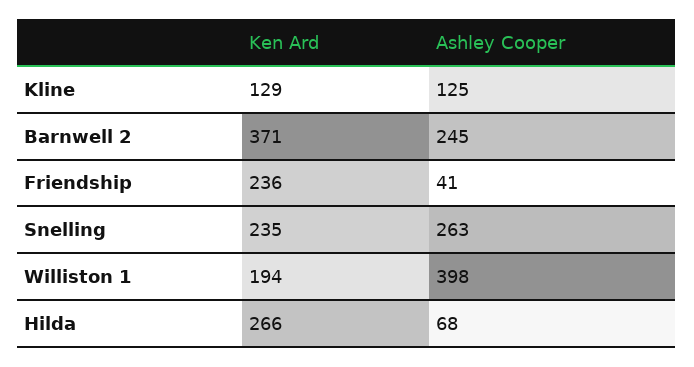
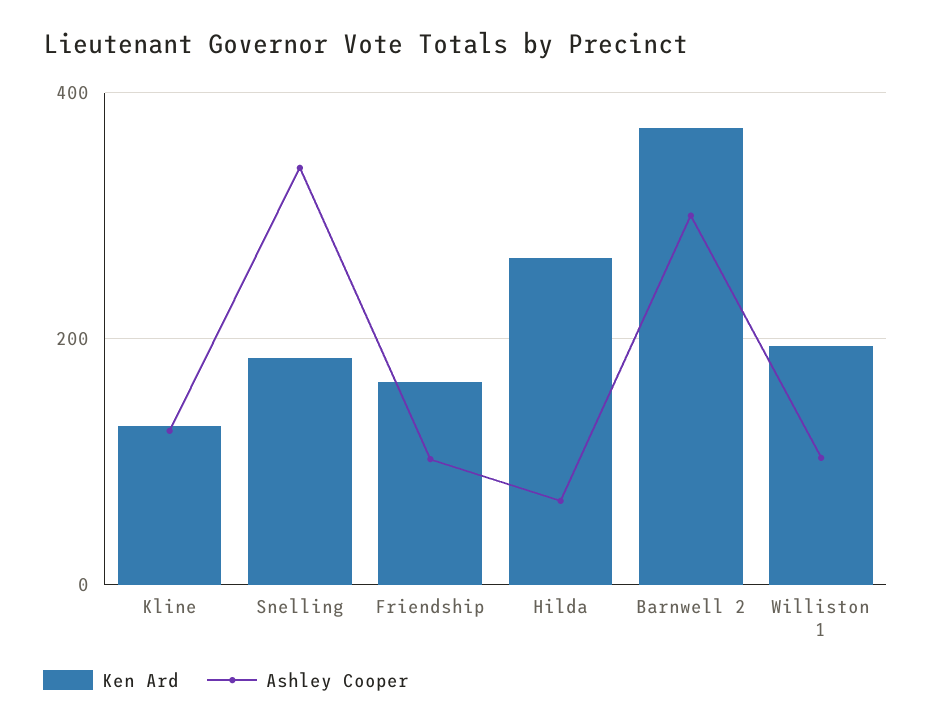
  {
    "Ken Ard": {
      "Kline": 129,
      "Barnwell 2": 371,
-     "Friendship": 236,
+     "Friendship": 160,
-     "Snelling": 235,
+     "Snelling": 180,
      "Williston 1": 194,
      "Hilda": 266
    },
    "Ashley Cooper": {
      "Kline": 125,
-     "Barnwell 2": 245,
+     "Barnwell 2": 300,
-     "Friendship": 41,
+     "Friendship": 100,
-     "Snelling": 263,
+     "Snelling": 340,
-     "Williston 1": 398,
+     "Williston 1": 100,
      "Hilda": 68
    }
  }

